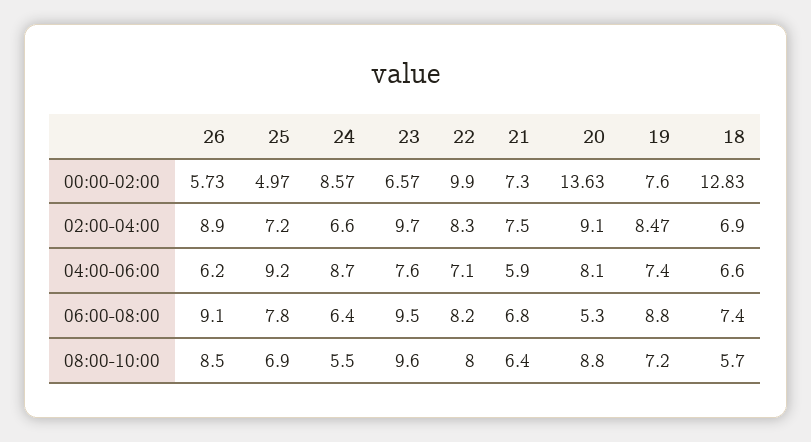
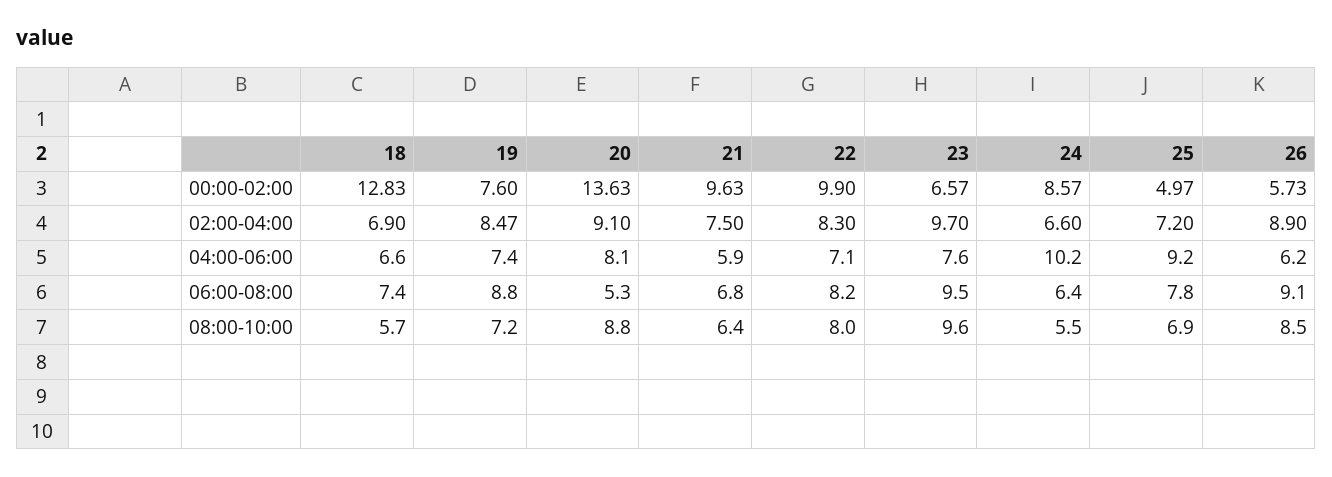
  {
    "26": {
      "00:00-02:00": 5.73,
      "02:00-04:00": 8.9,
      "04:00-06:00": 6.2,
      "06:00-08:00": 9.1,
      "08:00-10:00": 8.5
    },
    "25": {
      "00:00-02:00": 4.97,
      "02:00-04:00": 7.2,
      "04:00-06:00": 9.2,
      "06:00-08:00": 7.8,
      "08:00-10:00": 6.9
    },
    "24": {
      "00:00-02:00": 8.57,
      "02:00-04:00": 6.6,
-     "04:00-06:00": 8.7,
+     "04:00-06:00": 10.2,
      "06:00-08:00": 6.4,
      "08:00-10:00": 5.5
    },
    "23": {
      "00:00-02:00": 6.57,
      "02:00-04:00": 9.7,
      "04:00-06:00": 7.6,
      "06:00-08:00": 9.5,
      "08:00-10:00": 9.6
    },
    "22": {
      "00:00-02:00": 9.9,
      "02:00-04:00": 8.3,
      "04:00-06:00": 7.1,
      "06:00-08:00": 8.2,
      "08:00-10:00": 8
    },
    "21": {
-     "00:00-02:00": 7.3,
+     "00:00-02:00": 9.63,
      "02:00-04:00": 7.5,
      "04:00-06:00": 5.9,
      "06:00-08:00": 6.8,
      "08:00-10:00": 6.4
    },
    "20": {
      "00:00-02:00": 13.63,
      "02:00-04:00": 9.1,
      "04:00-06:00": 8.1,
      "06:00-08:00": 5.3,
      "08:00-10:00": 8.8
    },
    "19": {
      "00:00-02:00": 7.6,
      "02:00-04:00": 8.47,
      "04:00-06:00": 7.4,
      "06:00-08:00": 8.8,
      "08:00-10:00": 7.2
    },
    "18": {
      "00:00-02:00": 12.83,
      "02:00-04:00": 6.9,
      "04:00-06:00": 6.6,
      "06:00-08:00": 7.4,
      "08:00-10:00": 5.7
    }
  }

